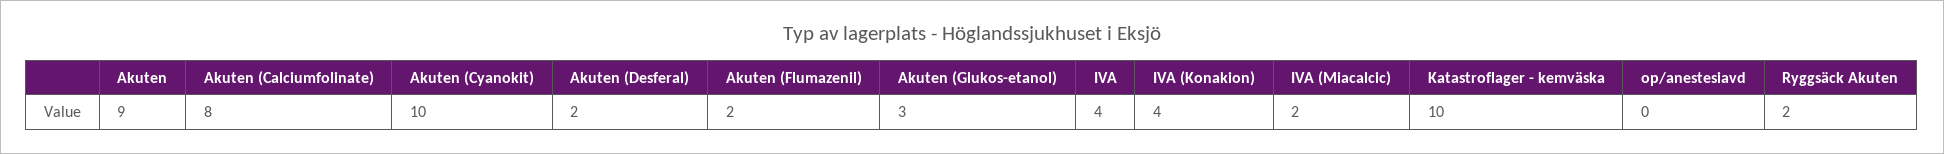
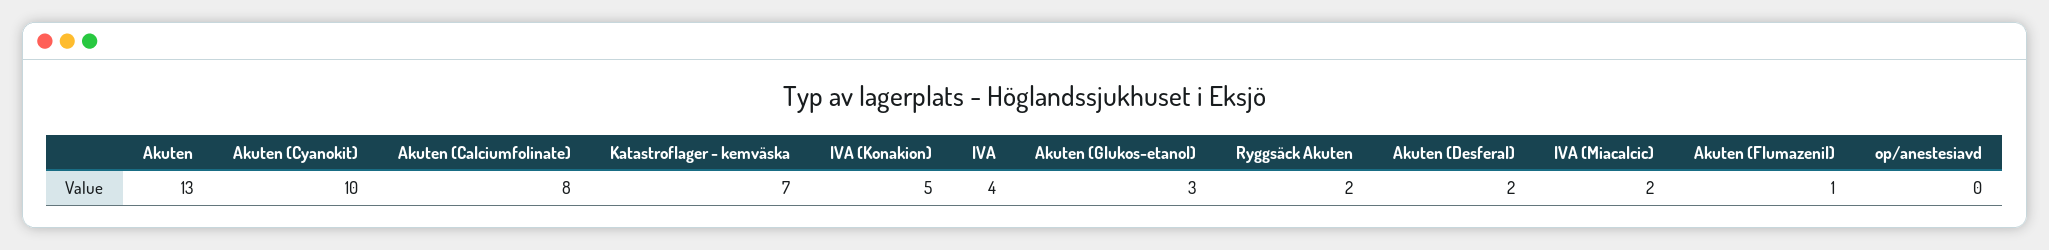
  {
-   "Akuten": 9,
+   "Akuten": 13,
    "Akuten (Calciumfolinate)": 8,
    "Akuten (Cyanokit)": 10,
    "Akuten (Desferal)": 2,
-   "Akuten (Flumazenil)": 2,
+   "Akuten (Flumazenil)": 1,
    "Akuten (Glukos-etanol)": 3,
    "IVA": 4,
-   "IVA (Konakion)": 4,
+   "IVA (Konakion)": 5,
    "IVA (Miacalcic)": 2,
-   "Katastroflager - kemväska": 10,
+   "Katastroflager - kemväska": 7,
    "op/anestesiavd": 0,
    "Ryggsäck Akuten": 2
  }

